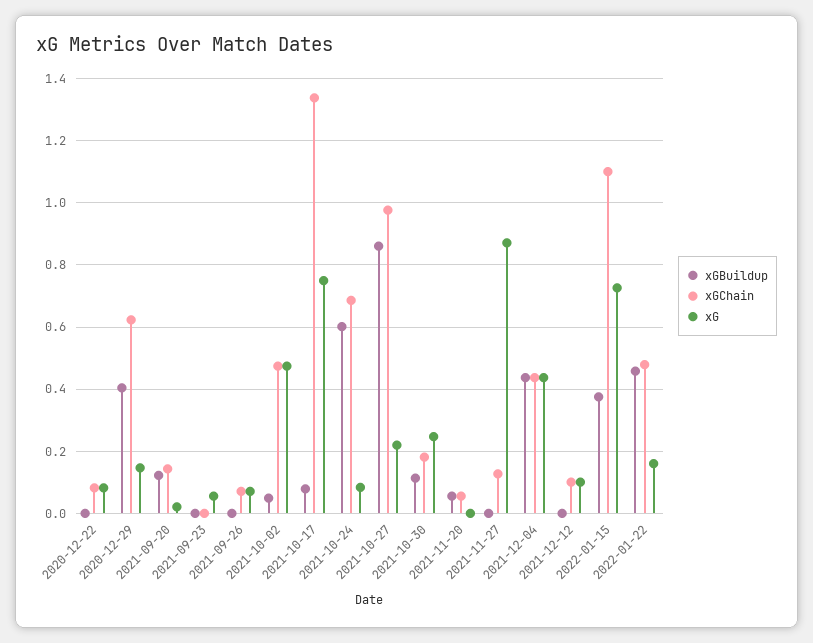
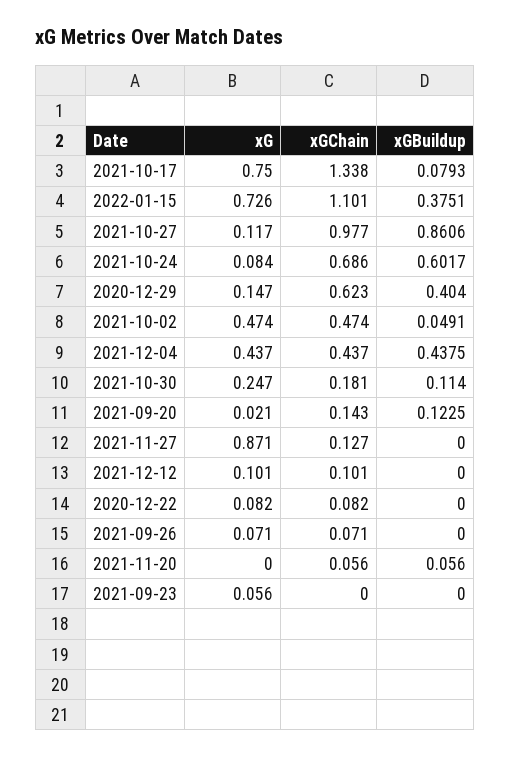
  {
    "xGBuildup": {
      "2020-12-22": 0,
      "2020-12-29": 0.404,
      "2021-09-20": 0.1225,
      "2021-09-23": 0,
      "2021-09-26": 0,
      "2021-10-02": 0.0491,
      "2021-10-17": 0.0793,
      "2021-10-24": 0.6017,
      "2021-10-27": 0.8606,
      "2021-10-30": 0.114,
      "2021-11-20": 0.056,
      "2021-11-27": 0,
      "2021-12-04": 0.4375,
      "2021-12-12": 0,
-     "2022-01-15": 0.3751,
+     "2022-01-15": 0.3751
-     "2022-01-22": 0.46
    },
    "xGChain": {
      "2020-12-22": 0.082,
      "2020-12-29": 0.623,
      "2021-09-20": 0.143,
      "2021-09-23": 0,
      "2021-09-26": 0.071,
      "2021-10-02": 0.474,
      "2021-10-17": 1.338,
      "2021-10-24": 0.686,
      "2021-10-27": 0.977,
      "2021-10-30": 0.181,
      "2021-11-20": 0.056,
      "2021-11-27": 0.127,
      "2021-12-04": 0.437,
      "2021-12-12": 0.101,
-     "2022-01-15": 1.101,
+     "2022-01-15": 1.101
-     "2022-01-22": 0.48
    },
    "xG": {
      "2020-12-22": 0.082,
      "2020-12-29": 0.147,
      "2021-09-20": 0.021,
      "2021-09-23": 0.056,
      "2021-09-26": 0.071,
      "2021-10-02": 0.474,
      "2021-10-17": 0.75,
      "2021-10-24": 0.084,
-     "2021-10-27": 0.22,
+     "2021-10-27": 0.117,
      "2021-10-30": 0.247,
      "2021-11-20": 0,
      "2021-11-27": 0.871,
      "2021-12-04": 0.437,
      "2021-12-12": 0.101,
-     "2022-01-15": 0.726,
+     "2022-01-15": 0.726
-     "2022-01-22": 0.16
    }
  }

